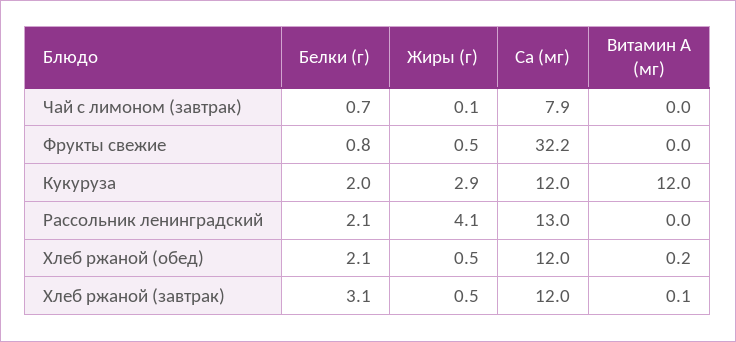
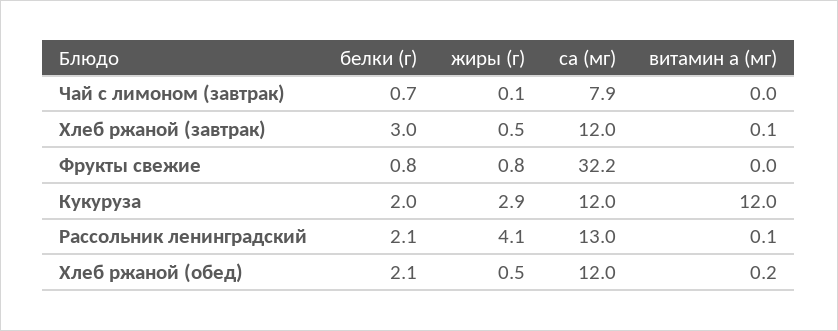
  {
    "Белки (г)": {
      "Чай с лимоном (завтрак)": 0.7,
      "Фрукты свежие": 0.8,
      "Кукуруза": 2,
      "Рассольник ленинградский": 2.1,
      "Хлеб ржаной (обед)": 2.1,
-     "Хлеб ржаной (завтрак)": 3.1
+     "Хлеб ржаной (завтрак)": 3
    },
    "Жиры (г)": {
      "Чай с лимоном (завтрак)": 0.1,
-     "Фрукты свежие": 0.5,
+     "Фрукты свежие": 0.8,
      "Кукуруза": 2.9,
      "Рассольник ленинградский": 4.1,
      "Хлеб ржаной (обед)": 0.5,
      "Хлеб ржаной (завтрак)": 0.5
    },
    "Са (мг)": {
      "Чай с лимоном (завтрак)": 7.9,
      "Фрукты свежие": 32.2,
      "Кукуруза": 12,
      "Рассольник ленинградский": 13,
      "Хлеб ржаной (обед)": 12,
      "Хлеб ржаной (завтрак)": 12
    },
    "Витамин А (мг)": {
      "Чай с лимоном (завтрак)": 0,
      "Фрукты свежие": 0,
      "Кукуруза": 12,
-     "Рассольник ленинградский": 0,
+     "Рассольник ленинградский": 0.1,
      "Хлеб ржаной (обед)": 0.2,
      "Хлеб ржаной (завтрак)": 0.1
    }
  }

